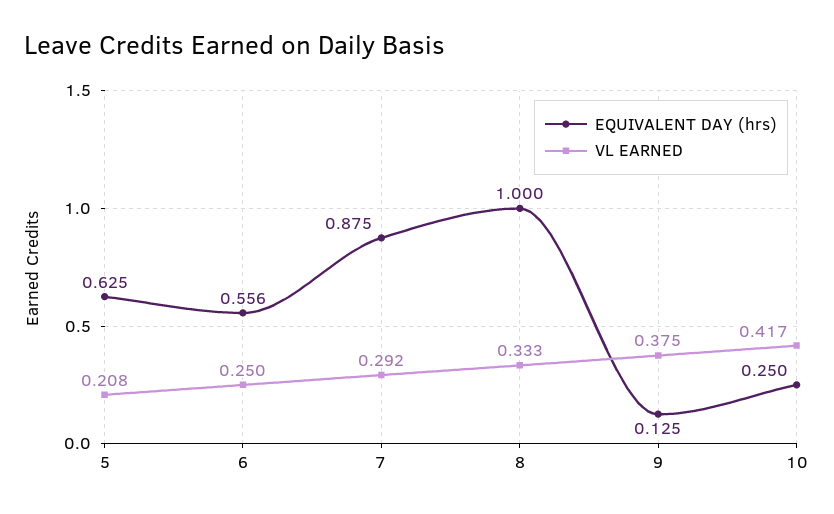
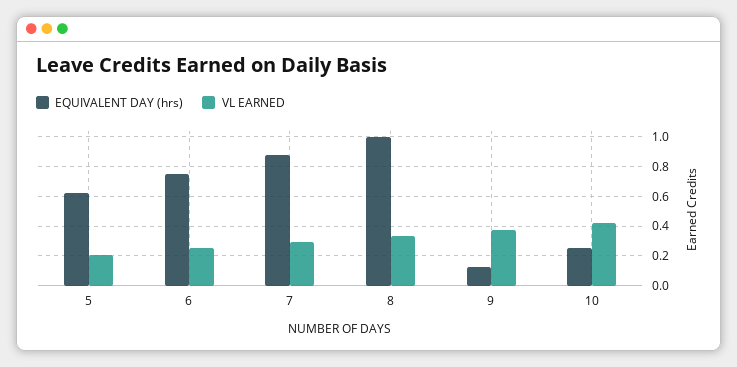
  {
    "EQUIVALENT DAY (hrs)": {
      "5": 0.625,
-     "6": 0.556,
+     "6": 0.75,
      "7": 0.875,
      "8": 1,
      "9": 0.125,
      "10": 0.25
    },
    "VL EARNED": {
      "5": 0.208,
      "6": 0.25,
      "7": 0.292,
      "8": 0.333,
      "9": 0.375,
      "10": 0.417
    }
  }

